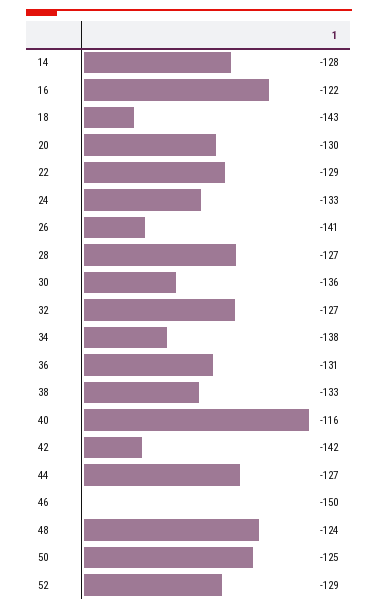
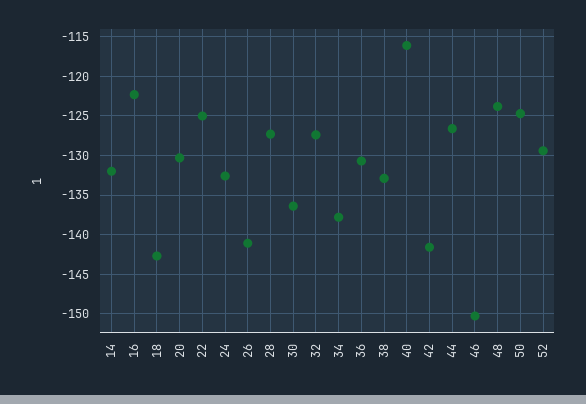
  {
-   "14": -128,
+   "14": -132,
    "16": -122,
    "18": -143,
    "20": -130,
-   "22": -129,
+   "22": -125,
    "24": -133,
    "26": -141,
    "28": -127,
    "30": -136,
    "32": -127,
    "34": -138,
    "36": -131,
    "38": -133,
    "40": -116,
    "42": -142,
    "44": -127,
    "46": -150,
    "48": -124,
    "50": -125,
    "52": -129
  }

